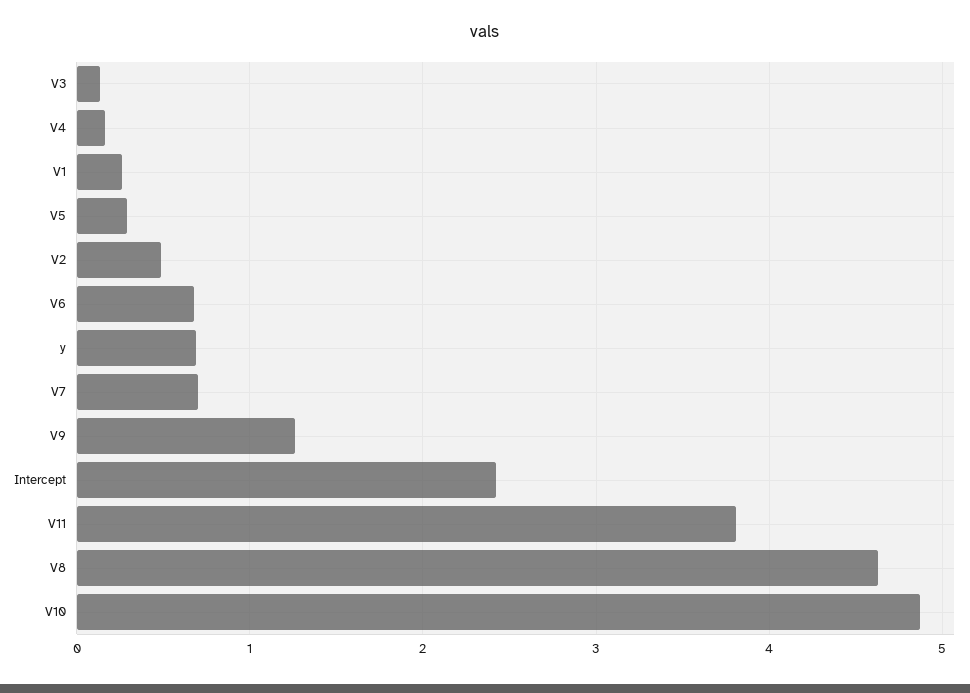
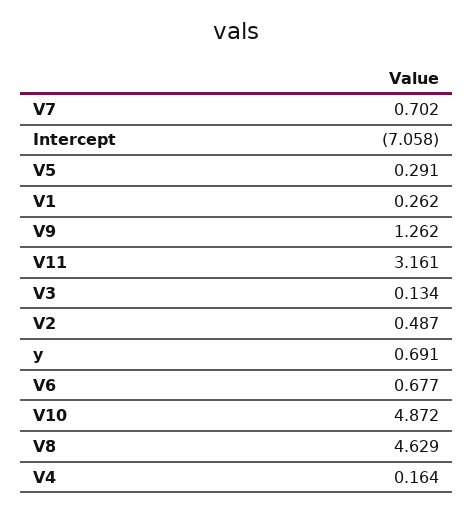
  {
    "V3": 0.134,
    "V4": 0.164,
    "V1": 0.262,
    "V5": 0.291,
    "V2": 0.487,
    "V6": 0.677,
    "y": 0.691,
    "V7": 0.702,
    "V9": 1.262,
-   "Intercept": 2.4,
+   "Intercept": -7.058,
-   "V11": 3.8,
+   "V11": 3.161,
    "V8": 4.629,
    "V10": 4.872
  }

